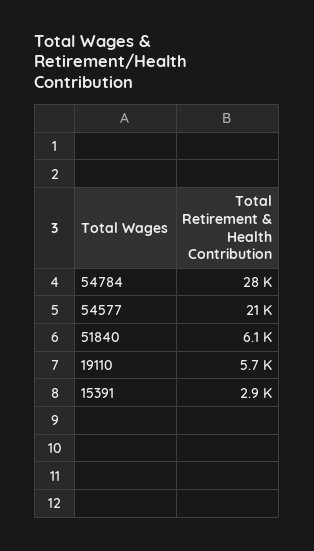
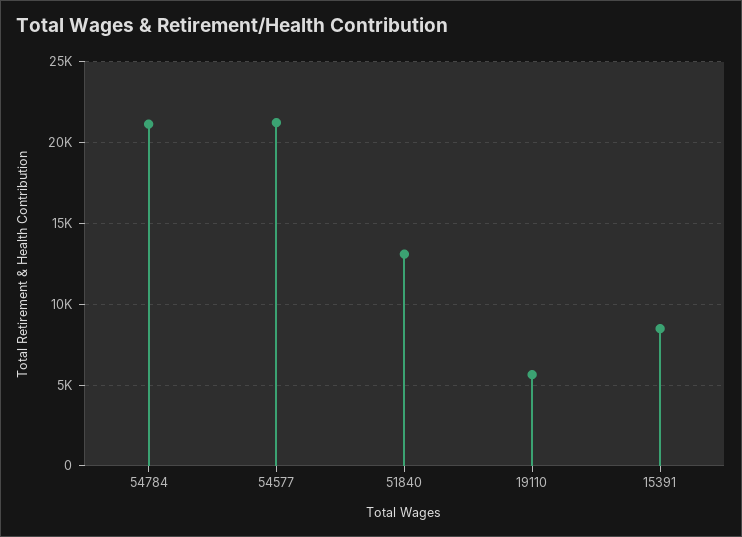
  {
-   "54784": 28000,
+   "54784": 21000,
    "54577": 21000,
-   "51840": 6100,
+   "51840": 13000,
    "19110": 5700,
-   "15391": 2900
+   "15391": 8500
  }

